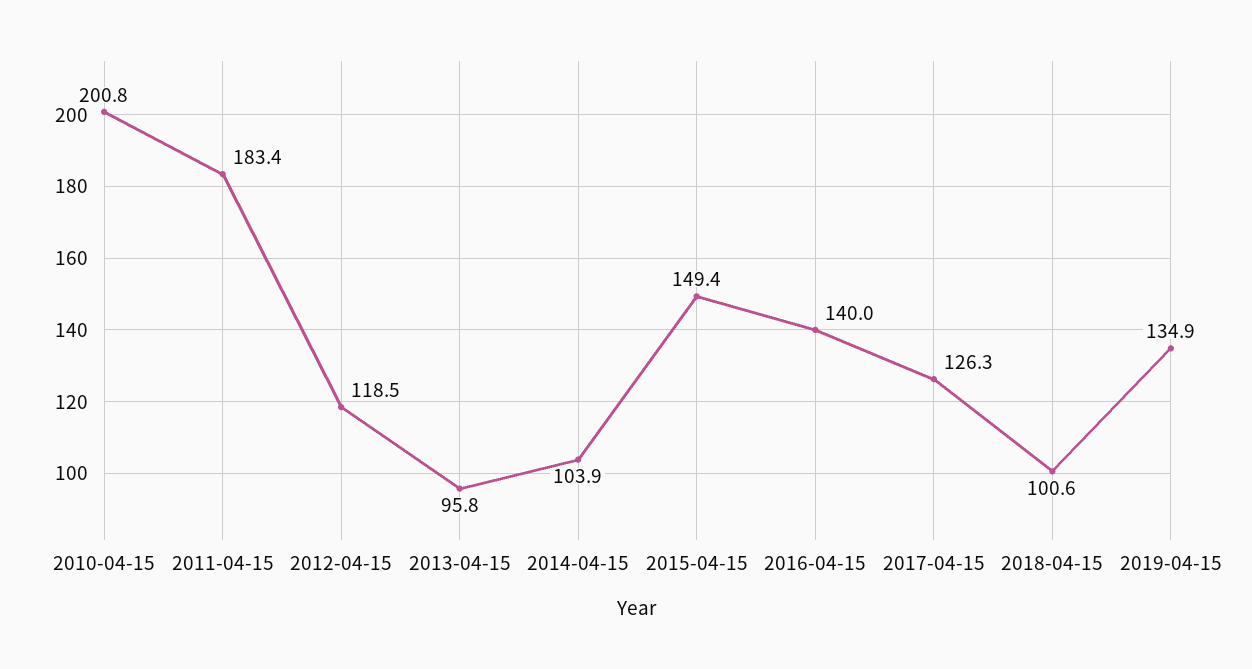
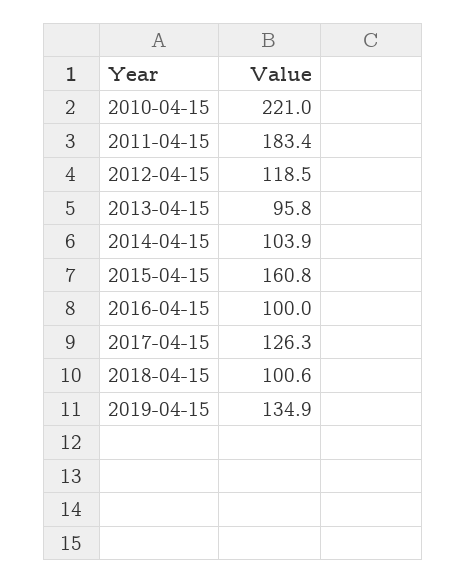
  {
-   "2010-04-15": 200.8,
+   "2010-04-15": 221,
    "2011-04-15": 183.4,
    "2012-04-15": 118.5,
    "2013-04-15": 95.8,
    "2014-04-15": 103.9,
-   "2015-04-15": 149.4,
+   "2015-04-15": 160.8,
-   "2016-04-15": 140,
+   "2016-04-15": 100,
    "2017-04-15": 126.3,
    "2018-04-15": 100.6,
    "2019-04-15": 134.9
  }

